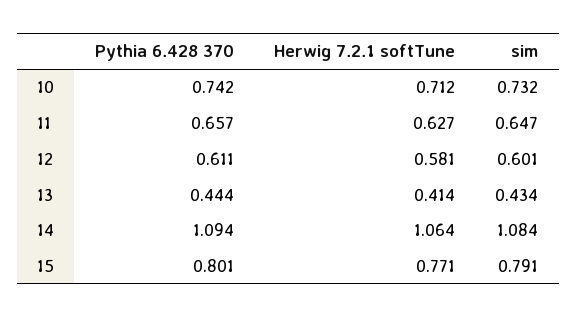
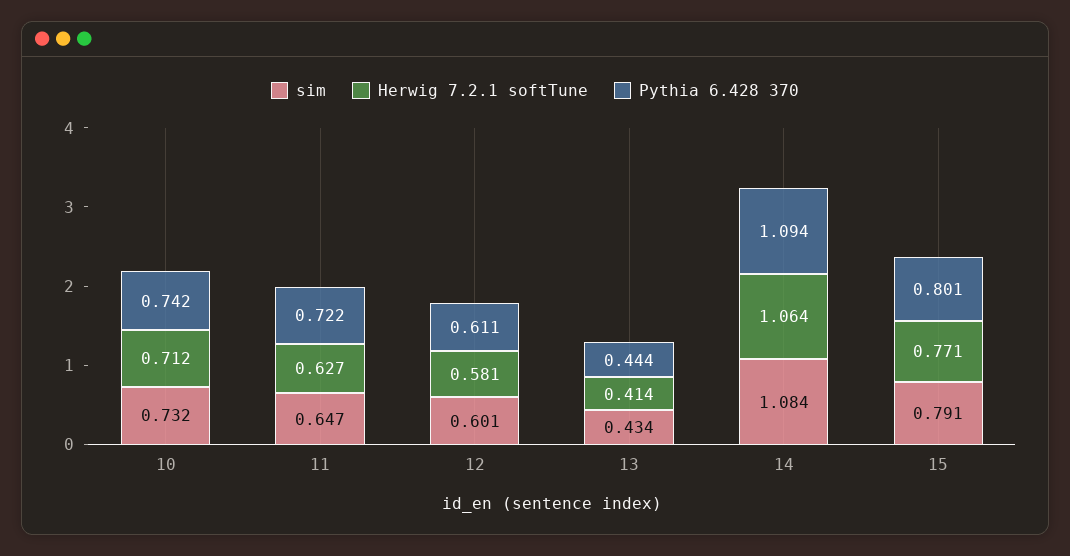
  {
    "Pythia 6.428 370": {
      "10": 0.742,
-     "11": 0.657,
+     "11": 0.722,
      "12": 0.611,
      "13": 0.444,
      "14": 1.094,
      "15": 0.801
    },
    "Herwig 7.2.1 softTune": {
      "10": 0.712,
      "11": 0.627,
      "12": 0.581,
      "13": 0.414,
      "14": 1.064,
      "15": 0.771
    },
    "sim": {
      "10": 0.732,
      "11": 0.647,
      "12": 0.601,
      "13": 0.434,
      "14": 1.084,
      "15": 0.791
    }
  }

